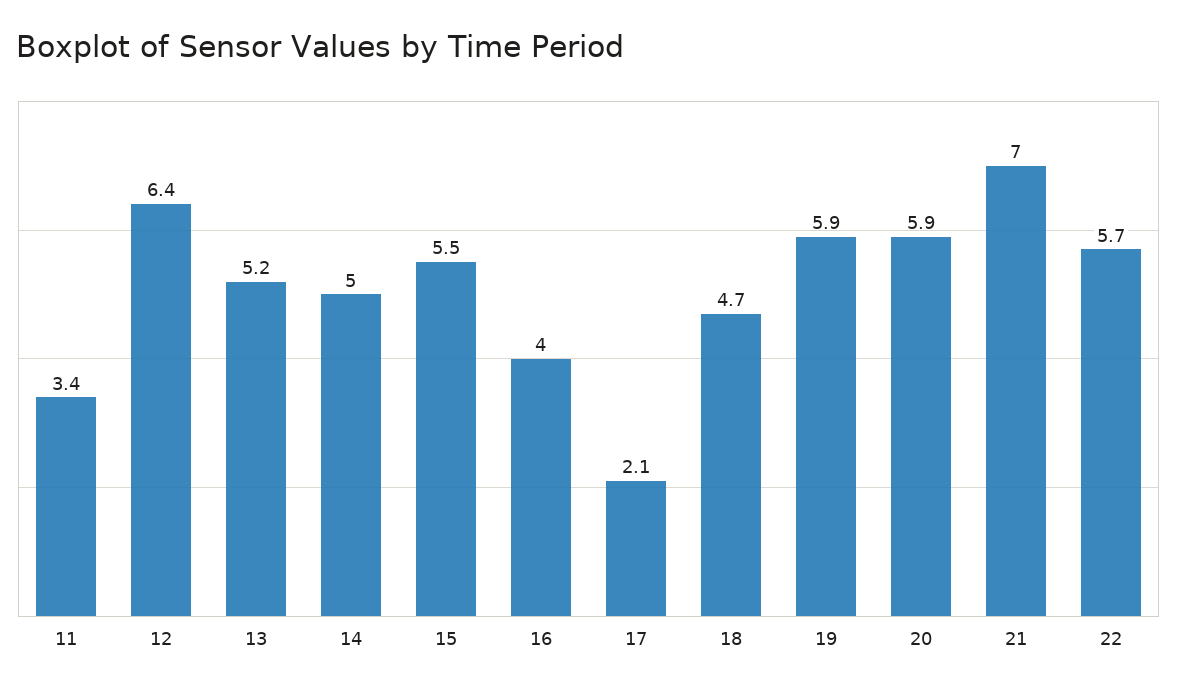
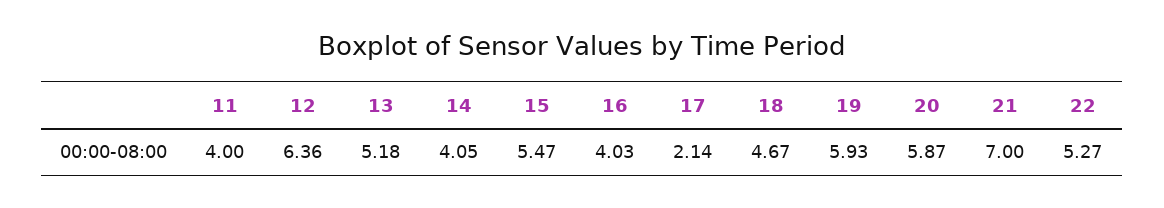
  {
-   "11": 3.4,
+   "11": 4,
    "12": 6.36,
    "13": 5.18,
-   "14": 5,
+   "14": 4.05,
    "15": 5.47,
    "16": 4.03,
    "17": 2.14,
    "18": 4.67,
    "19": 5.93,
    "20": 5.87,
    "21": 7,
-   "22": 5.7
+   "22": 5.27
  }

